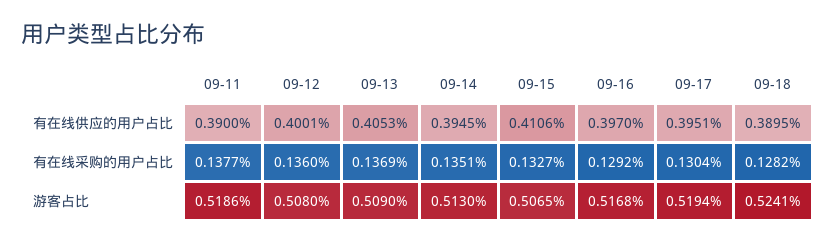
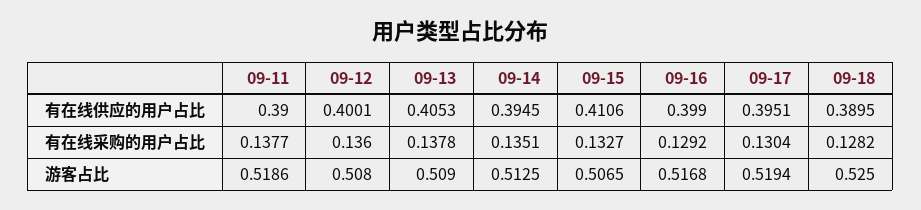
  {
    "09-11": {
      "有在线供应的用户占比": 0.39,
      "有在线采购的用户占比": 0.1377,
      "游客占比": 0.5186
    },
    "09-12": {
      "有在线供应的用户占比": 0.4001,
      "有在线采购的用户占比": 0.136,
      "游客占比": 0.508
    },
    "09-13": {
      "有在线供应的用户占比": 0.4053,
-     "有在线采购的用户占比": 0.1369,
+     "有在线采购的用户占比": 0.1378,
      "游客占比": 0.509
    },
    "09-14": {
      "有在线供应的用户占比": 0.3945,
      "有在线采购的用户占比": 0.1351,
-     "游客占比": 0.513
+     "游客占比": 0.5125
    },
    "09-15": {
      "有在线供应的用户占比": 0.4106,
      "有在线采购的用户占比": 0.1327,
      "游客占比": 0.5065
    },
    "09-16": {
-     "有在线供应的用户占比": 0.397,
+     "有在线供应的用户占比": 0.399,
      "有在线采购的用户占比": 0.1292,
      "游客占比": 0.5168
    },
    "09-17": {
      "有在线供应的用户占比": 0.3951,
      "有在线采购的用户占比": 0.1304,
      "游客占比": 0.5194
    },
    "09-18": {
      "有在线供应的用户占比": 0.3895,
      "有在线采购的用户占比": 0.1282,
-     "游客占比": 0.5241
+     "游客占比": 0.525
    }
  }

